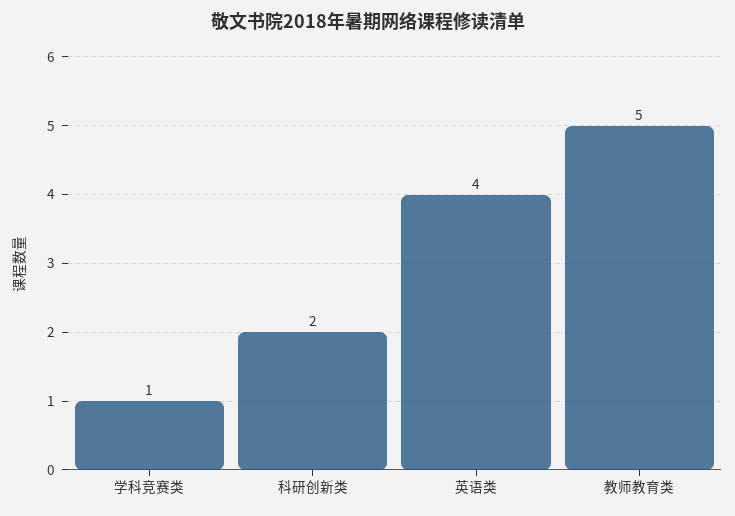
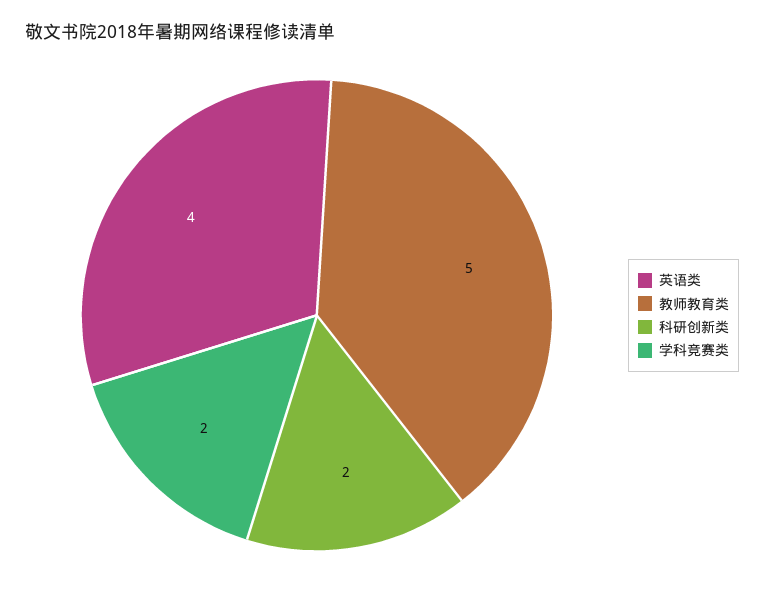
  {
-   "学科竞赛类": 1,
+   "学科竞赛类": 2,
    "科研创新类": 2,
    "英语类": 4,
    "教师教育类": 5
  }

